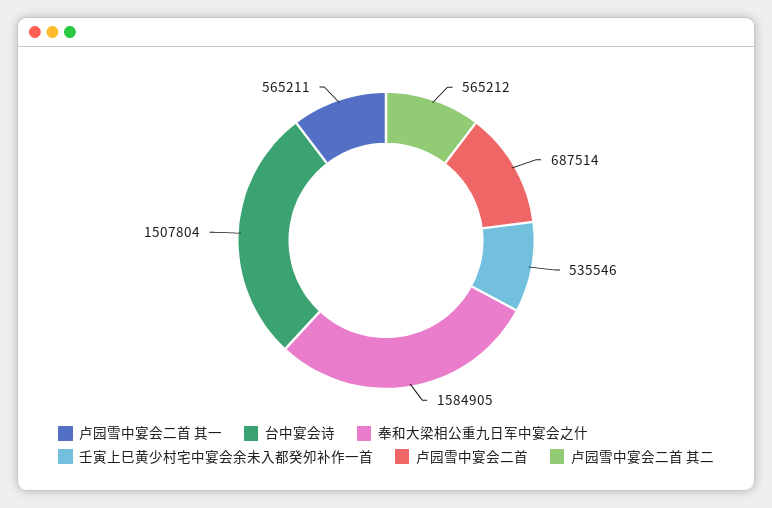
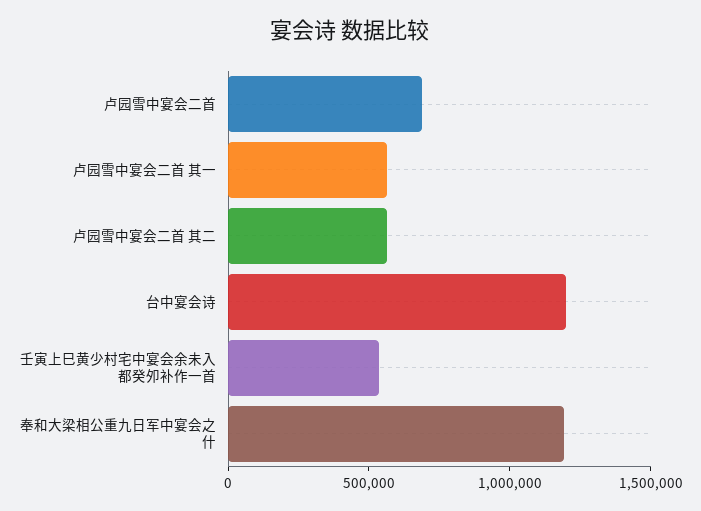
  {
    "卢园雪中宴会二首 其一": 565211,
-   "台中宴会诗": 1507804,
+   "台中宴会诗": 1200000,
-   "奉和大梁相公重九日军中宴会之什": 1584905,
+   "奉和大梁相公重九日军中宴会之什": 1200000,
    "壬寅上巳黄少村宅中宴会余未入都癸夘补作一首": 535546,
    "卢园雪中宴会二首": 687514,
    "卢园雪中宴会二首 其二": 565212
  }

